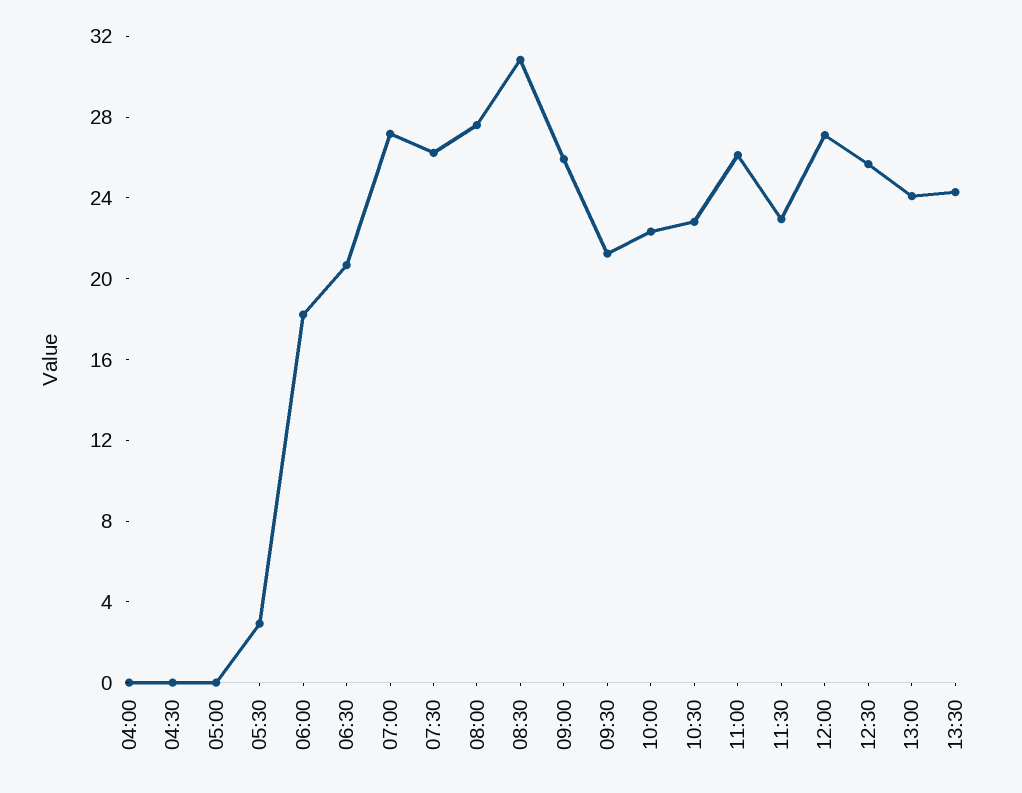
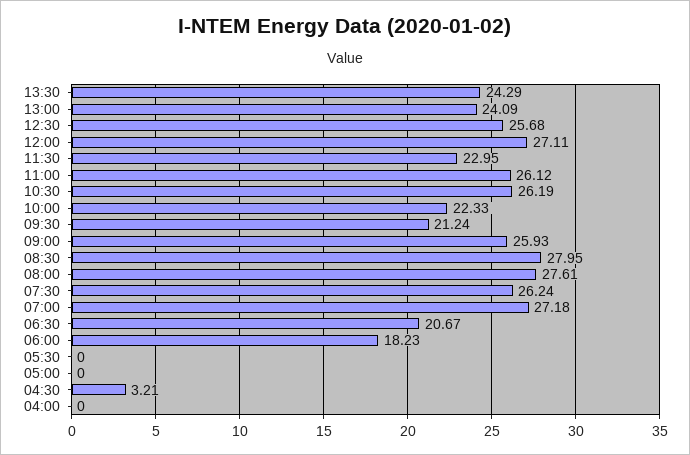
  {
    "04:00": 0,
-   "04:30": 0,
+   "04:30": 3.21,
    "05:00": 0,
-   "05:30": 3,
+   "05:30": 0,
    "06:00": 18.23,
    "06:30": 20.67,
    "07:00": 27.18,
    "07:30": 26.24,
    "08:00": 27.61,
-   "08:30": 31,
+   "08:30": 27.95,
    "09:00": 25.93,
    "09:30": 21.24,
    "10:00": 22.33,
-   "10:30": 23,
+   "10:30": 26.19,
    "11:00": 26.12,
    "11:30": 22.95,
    "12:00": 27.11,
    "12:30": 25.68,
    "13:00": 24.09,
    "13:30": 24.29
  }

